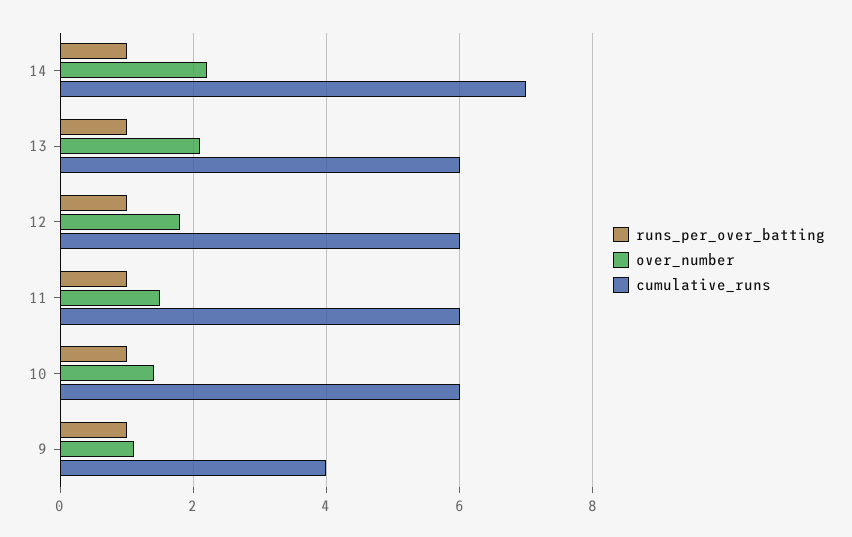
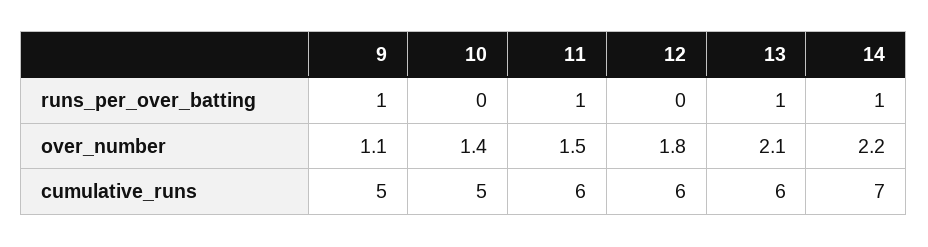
  {
    "runs_per_over_batting": {
      "14": 1,
      "13": 1,
-     "12": 1,
+     "12": 0,
      "11": 1,
-     "10": 1,
+     "10": 0,
      "9": 1
    },
    "over_number": {
      "14": 2.2,
      "13": 2.1,
      "12": 1.8,
      "11": 1.5,
      "10": 1.4,
      "9": 1.1
    },
    "cumulative_runs": {
      "14": 7,
      "13": 6,
      "12": 6,
      "11": 6,
-     "10": 6,
+     "10": 5,
-     "9": 4
+     "9": 5
    }
  }

